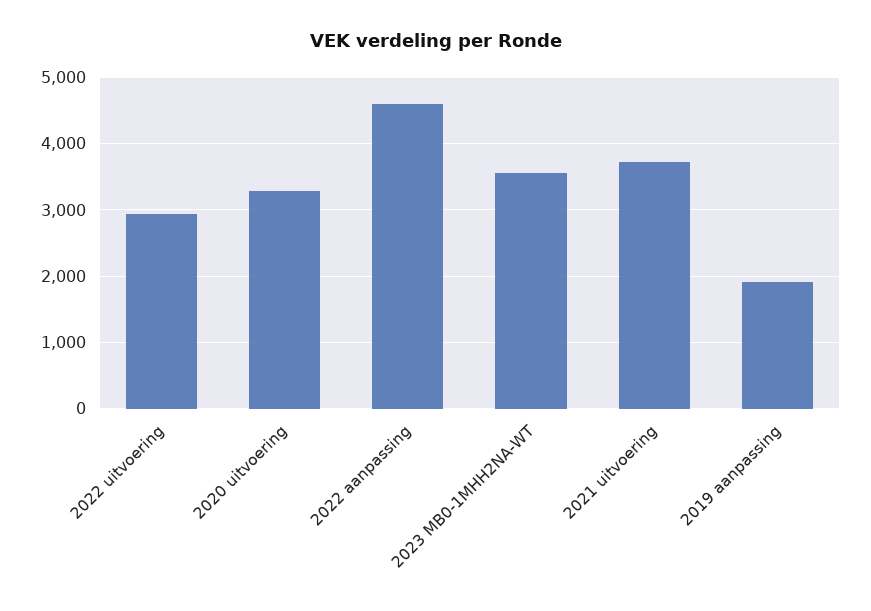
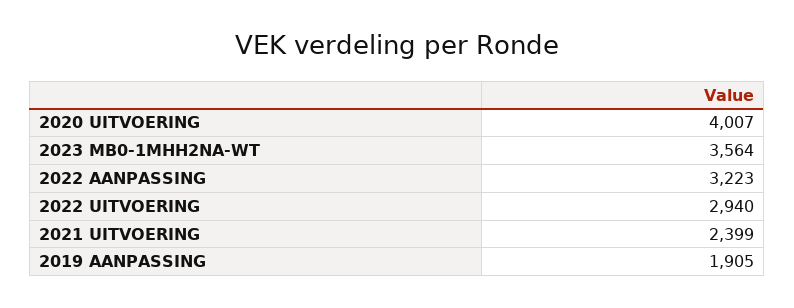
  {
    "2022 uitvoering": 2940,
-   "2020 uitvoering": 3300,
+   "2020 uitvoering": 4007,
-   "2022 aanpassing": 4600,
+   "2022 aanpassing": 3223,
    "2023 MB0-1MHH2NA-WT": 3564,
-   "2021 uitvoering": 3700,
+   "2021 uitvoering": 2399,
    "2019 aanpassing": 1905
  }

